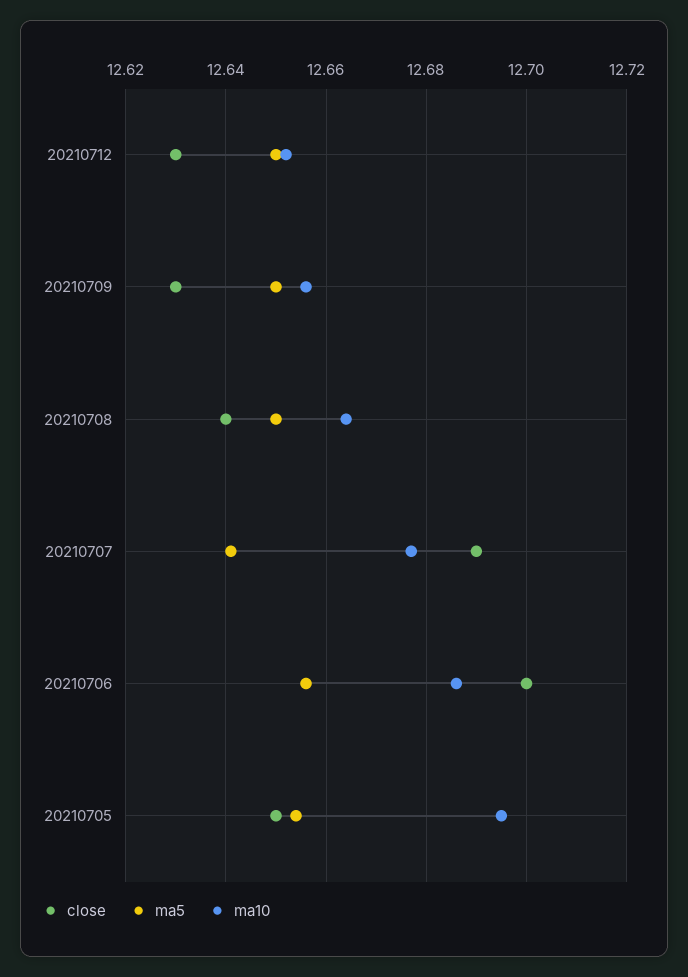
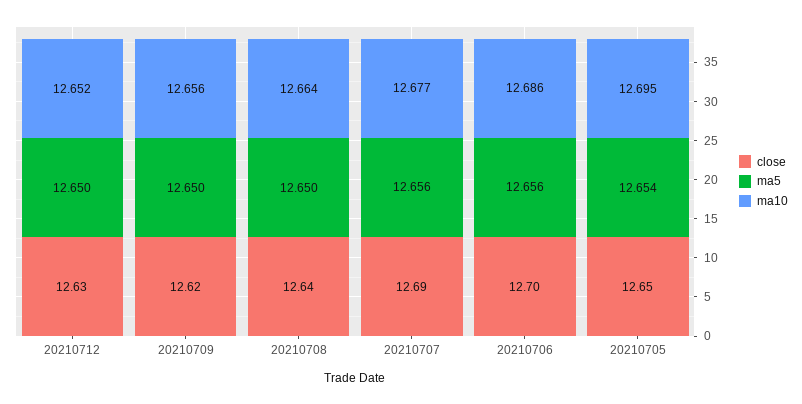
  {
    "close": {
      "20210712": 12.63,
-     "20210709": 12.63,
+     "20210709": 12.62,
      "20210708": 12.64,
      "20210707": 12.69,
      "20210706": 12.7,
      "20210705": 12.65
    },
    "ma5": {
      "20210712": 12.65,
      "20210709": 12.65,
      "20210708": 12.65,
-     "20210707": 12.64,
+     "20210707": 12.656,
      "20210706": 12.656,
      "20210705": 12.654
    },
    "ma10": {
      "20210712": 12.652,
      "20210709": 12.656,
      "20210708": 12.664,
      "20210707": 12.677,
      "20210706": 12.686,
      "20210705": 12.695
    }
  }

